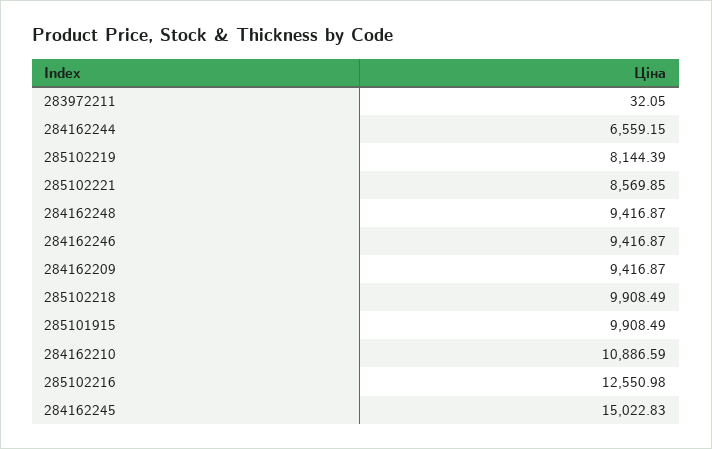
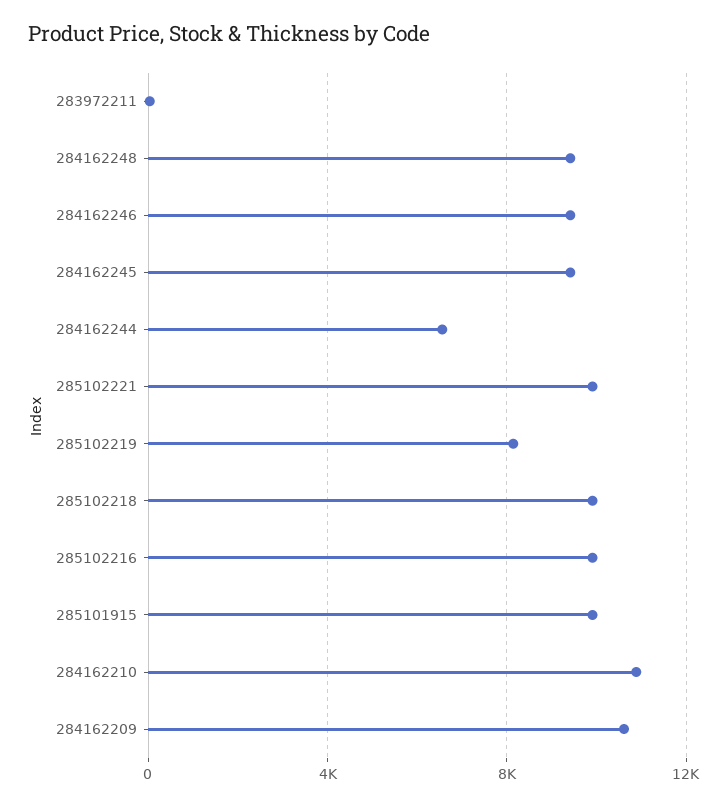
  {
    "283972211": 32.05,
    "284162244": 6559.15,
    "285102219": 8144.39,
-   "285102221": 8569.85,
+   "285102221": 10000,
    "284162248": 9416.87,
    "284162246": 9416.87,
-   "284162209": 9416.87,
+   "284162209": 10500,
    "285102218": 9908.49,
    "285101915": 9908.49,
    "284162210": 10886.59,
-   "285102216": 12550.98,
+   "285102216": 10000,
-   "284162245": 15022.83
+   "284162245": 9500
  }

